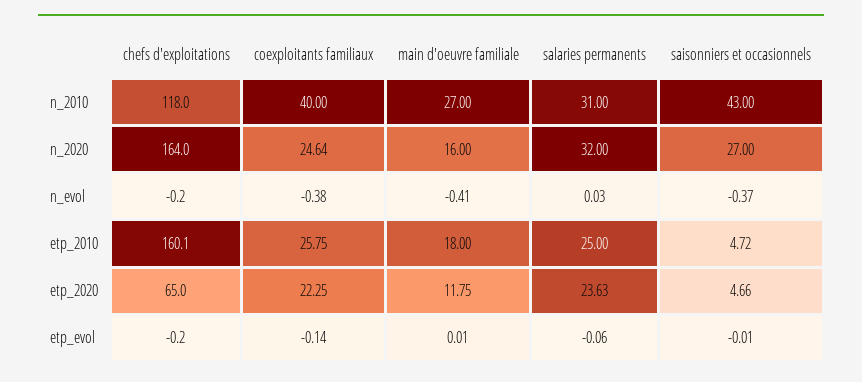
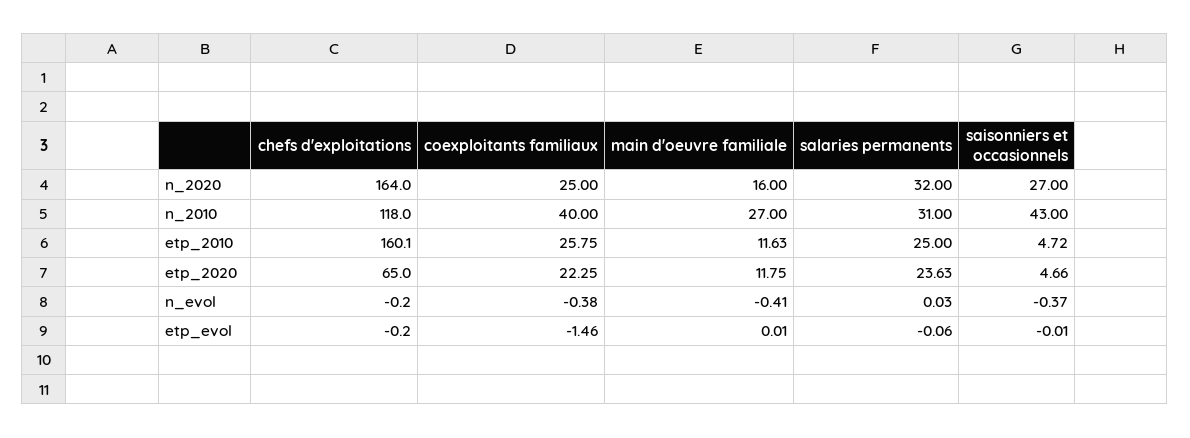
  {
    "chefs d'exploitations": {
      "n_2010": 118,
      "n_2020": 164,
      "n_evol": -0.2,
      "etp_2010": 160.1,
      "etp_2020": 65,
      "etp_evol": -0.2
    },
    "coexploitants familiaux": {
      "n_2010": 40,
-     "n_2020": 24.64,
+     "n_2020": 25,
      "n_evol": -0.38,
      "etp_2010": 25.75,
      "etp_2020": 22.25,
-     "etp_evol": -0.14
+     "etp_evol": -1.46
    },
    "main d'oeuvre familiale": {
      "n_2010": 27,
      "n_2020": 16,
      "n_evol": -0.41,
-     "etp_2010": 18,
+     "etp_2010": 11.63,
      "etp_2020": 11.75,
      "etp_evol": 0.01
    },
    "salaries permanents": {
      "n_2010": 31,
      "n_2020": 32,
      "n_evol": 0.03,
      "etp_2010": 25,
      "etp_2020": 23.63,
      "etp_evol": -0.06
    },
    "saisonniers et occasionnels": {
      "n_2010": 43,
      "n_2020": 27,
      "n_evol": -0.37,
      "etp_2010": 4.72,
      "etp_2020": 4.66,
      "etp_evol": -0.01
    }
  }

